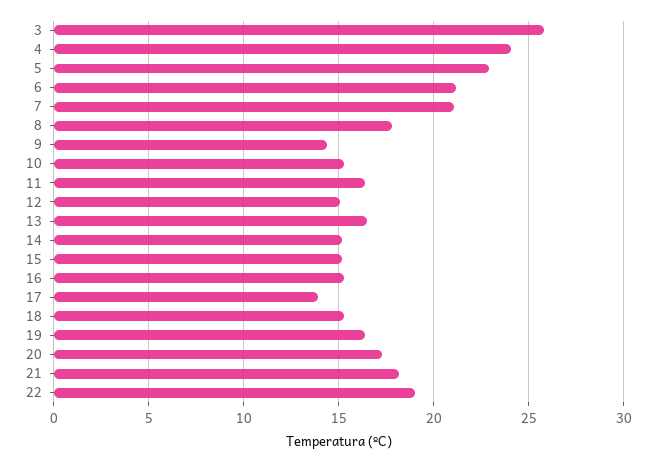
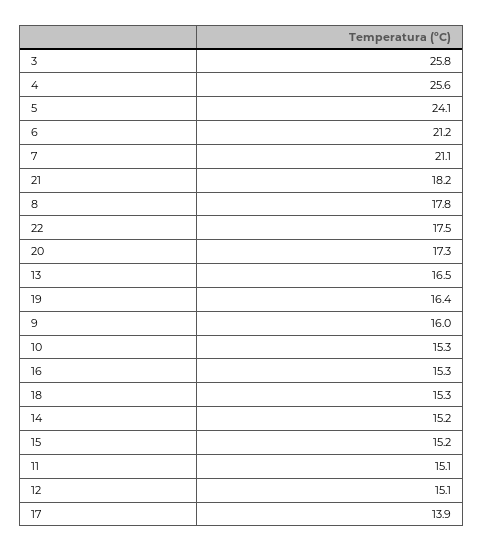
  {
    "3": 25.8,
-   "4": 24,
+   "4": 25.6,
-   "5": 23,
+   "5": 24.1,
    "6": 21.2,
    "7": 21.1,
    "8": 17.8,
-   "9": 14.5,
+   "9": 16,
    "10": 15.3,
-   "11": 16.5,
+   "11": 15.1,
    "12": 15.1,
    "13": 16.5,
    "14": 15.2,
    "15": 15.2,
    "16": 15.3,
    "17": 13.9,
    "18": 15.3,
    "19": 16.4,
    "20": 17.3,
    "21": 18.2,
-   "22": 19
+   "22": 17.5
  }

